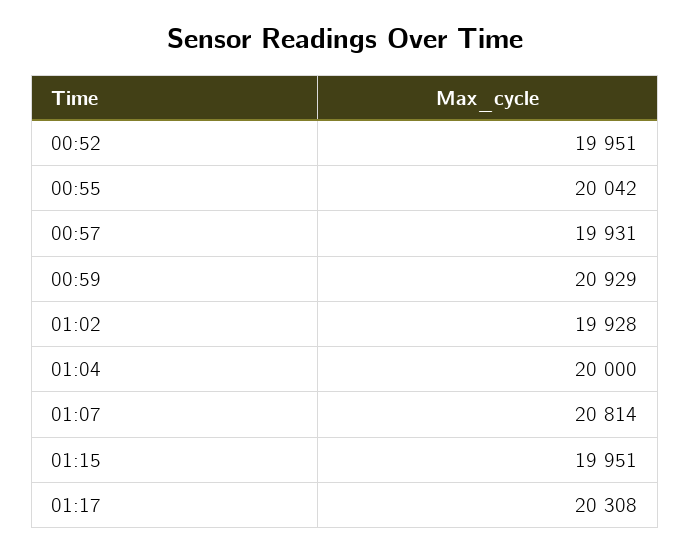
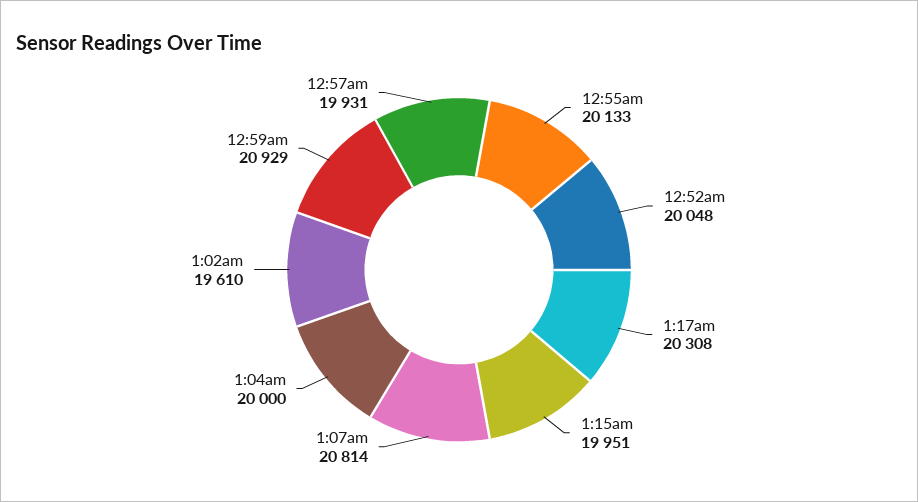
  {
-   "00:52": 19951,
+   "00:52": 20048,
-   "00:55": 20042,
+   "00:55": 20133,
    "00:57": 19931,
    "00:59": 20929,
-   "01:02": 19928,
+   "01:02": 19610,
    "01:04": 20000,
    "01:07": 20814,
    "01:15": 19951,
    "01:17": 20308
  }

